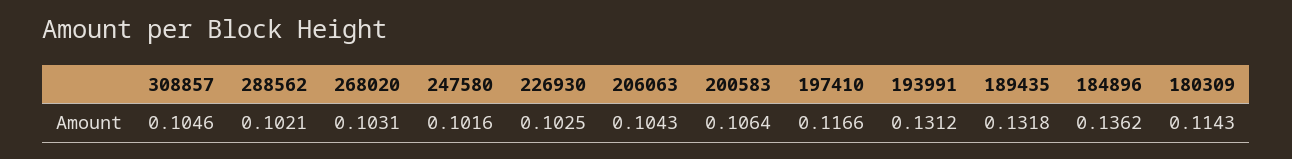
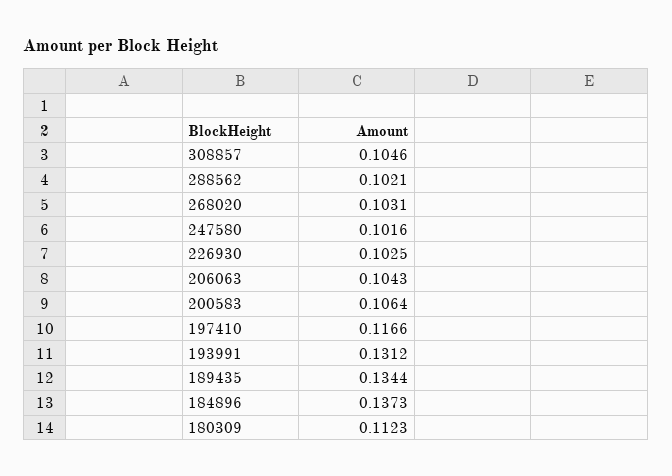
  {
    "308857": 0.1046,
    "288562": 0.1021,
    "268020": 0.1031,
    "247580": 0.1016,
    "226930": 0.1025,
    "206063": 0.1043,
    "200583": 0.1064,
    "197410": 0.1166,
    "193991": 0.1312,
-   "189435": 0.1318,
+   "189435": 0.1344,
-   "184896": 0.1362,
+   "184896": 0.1373,
-   "180309": 0.1143
+   "180309": 0.1123
  }

